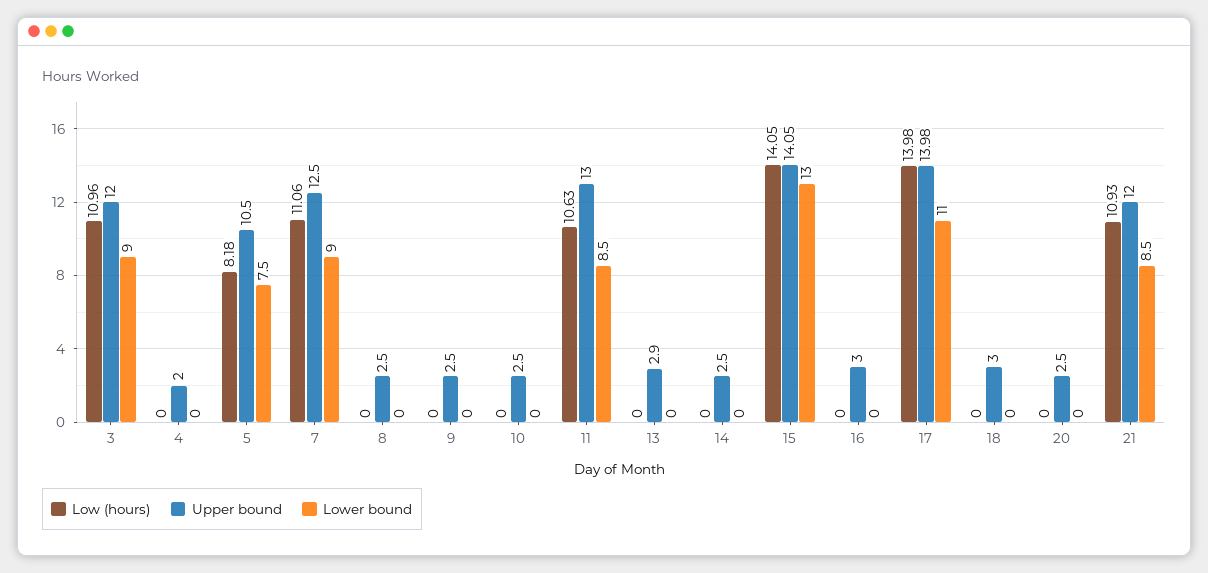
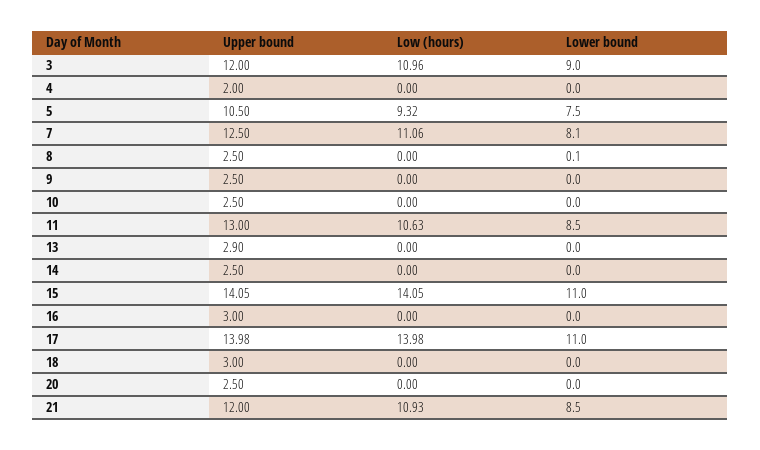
  {
    "Low (hours)": {
      "3": 10.96,
      "4": 0,
-     "5": 8.18,
+     "5": 9.32,
      "7": 11.06,
      "8": 0,
      "9": 0,
      "10": 0,
      "11": 10.63,
      "13": 0,
      "14": 0,
      "15": 14.05,
      "16": 0,
      "17": 13.98,
      "18": 0,
      "20": 0,
      "21": 10.93
    },
    "Upper bound": {
      "3": 12,
      "4": 2,
      "5": 10.5,
      "7": 12.5,
      "8": 2.5,
      "9": 2.5,
      "10": 2.5,
      "11": 13,
      "13": 2.9,
      "14": 2.5,
      "15": 14.05,
      "16": 3,
      "17": 13.98,
      "18": 3,
      "20": 2.5,
      "21": 12
    },
    "Lower bound": {
      "3": 9,
      "4": 0,
      "5": 7.5,
-     "7": 9,
+     "7": 8.1,
-     "8": 0,
+     "8": 0.1,
      "9": 0,
      "10": 0,
      "11": 8.5,
      "13": 0,
      "14": 0,
-     "15": 13,
+     "15": 11,
      "16": 0,
      "17": 11,
      "18": 0,
      "20": 0,
      "21": 8.5
    }
  }

